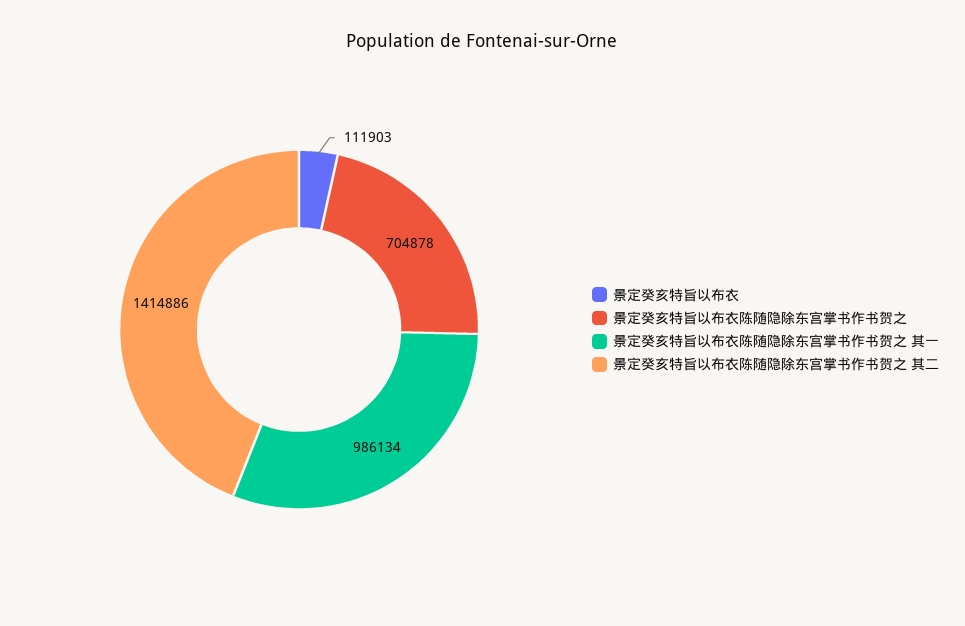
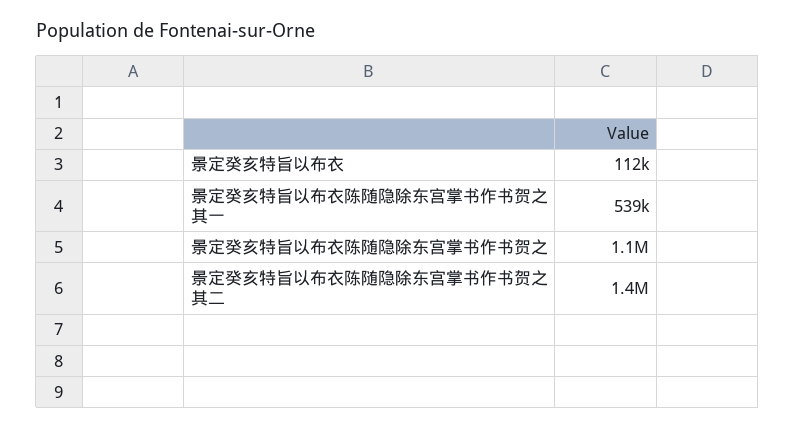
  {
    "景定癸亥特旨以布衣": 111903,
-   "景定癸亥特旨以布衣陈随隐除东宫掌书作书贺之": 704878,
+   "景定癸亥特旨以布衣陈随隐除东宫掌书作书贺之": 1100000,
-   "景定癸亥特旨以布衣陈随隐除东宫掌书作书贺之 其一": 986134,
+   "景定癸亥特旨以布衣陈随隐除东宫掌书作书贺之 其一": 539000,
    "景定癸亥特旨以布衣陈随隐除东宫掌书作书贺之 其二": 1414886
  }

